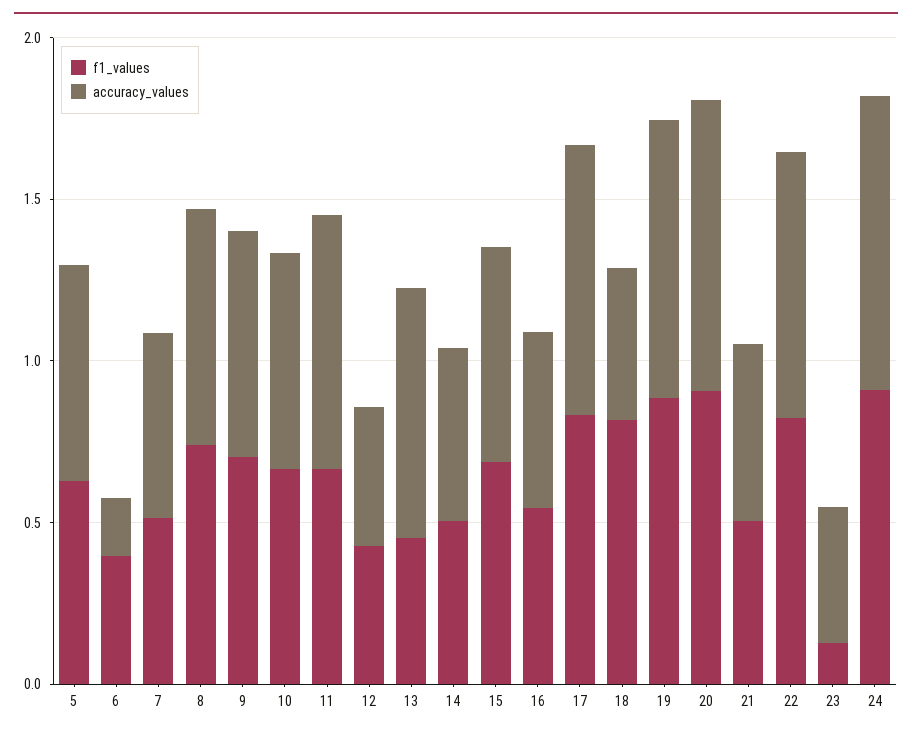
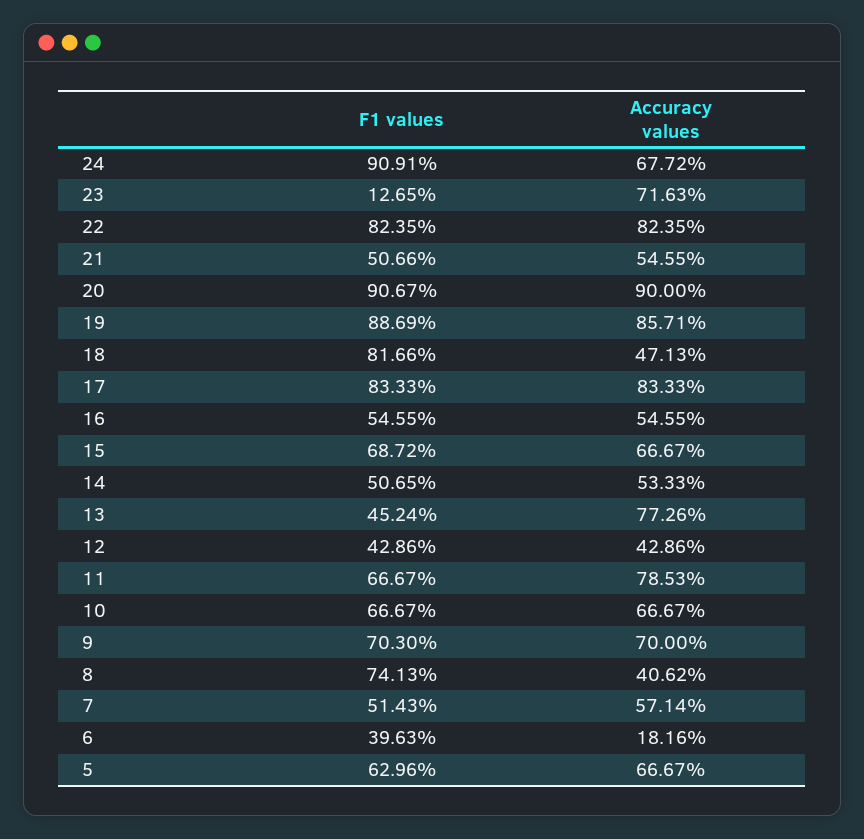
  {
    "f1_values": {
      "5": 0.6296,
      "6": 0.3963,
      "7": 0.5143,
      "8": 0.7413,
      "9": 0.703,
      "10": 0.6667,
      "11": 0.6667,
      "12": 0.4286,
      "13": 0.4524,
      "14": 0.5065,
      "15": 0.6872,
      "16": 0.5455,
      "17": 0.8333,
      "18": 0.8166,
      "19": 0.8869,
      "20": 0.9067,
      "21": 0.5066,
      "22": 0.8235,
      "23": 0.1265,
      "24": 0.9091
    },
    "accuracy_values": {
      "5": 0.6667,
      "6": 0.1816,
      "7": 0.5714,
-     "8": 0.7,
+     "8": 0.4062,
      "9": 0.7,
      "10": 0.6667,
      "11": 0.7853,
      "12": 0.4286,
      "13": 0.7726,
      "14": 0.5333,
      "15": 0.6667,
      "16": 0.5455,
      "17": 0.8333,
      "18": 0.4713,
      "19": 0.8571,
      "20": 0.9,
      "21": 0.5455,
      "22": 0.8235,
-     "23": 0.4,
+     "23": 0.7163,
-     "24": 0.9
+     "24": 0.6772
    }
  }

